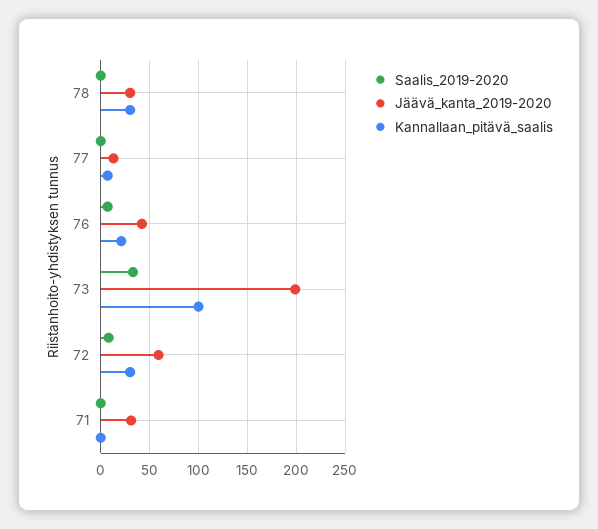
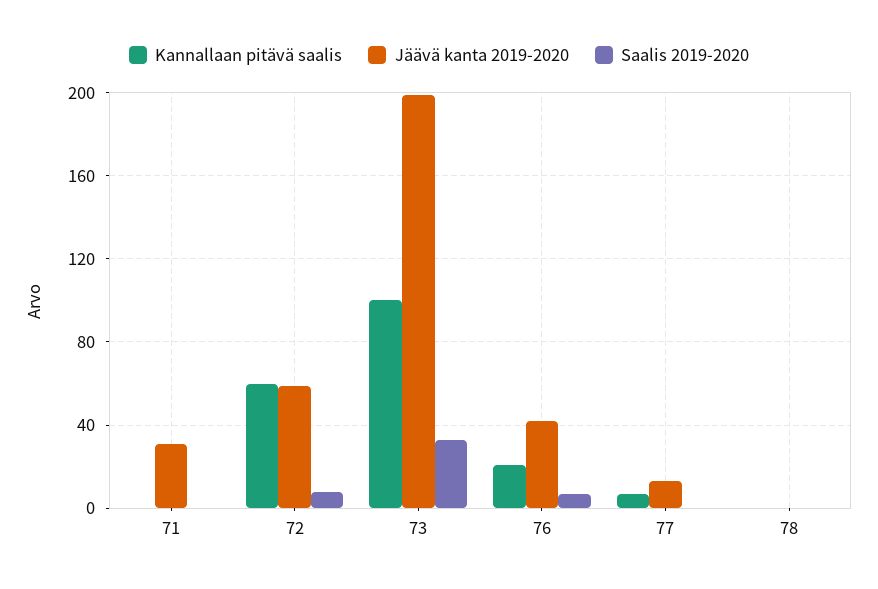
  {
    "Saalis_2019-2020": {
      "78": 0,
      "77": 0,
      "76": 5,
      "73": 35,
      "72": 10,
      "71": 0
    },
    "Jäävä_kanta_2019-2020": {
-     "78": 30,
+     "78": 0,
      "77": 15,
      "76": 40,
      "73": 200,
      "72": 60,
      "71": 30
    },
    "Kannallaan_pitävä_saalis": {
-     "78": 30,
+     "78": 0,
      "77": 5,
      "76": 20,
      "73": 100,
-     "72": 30,
+     "72": 60,
      "71": 0
    }
  }

